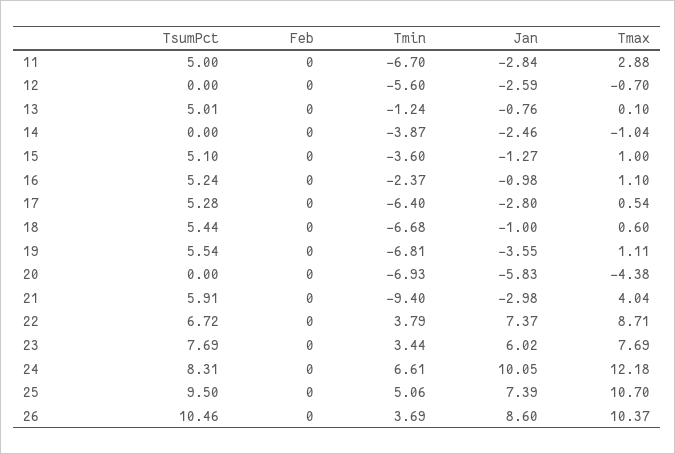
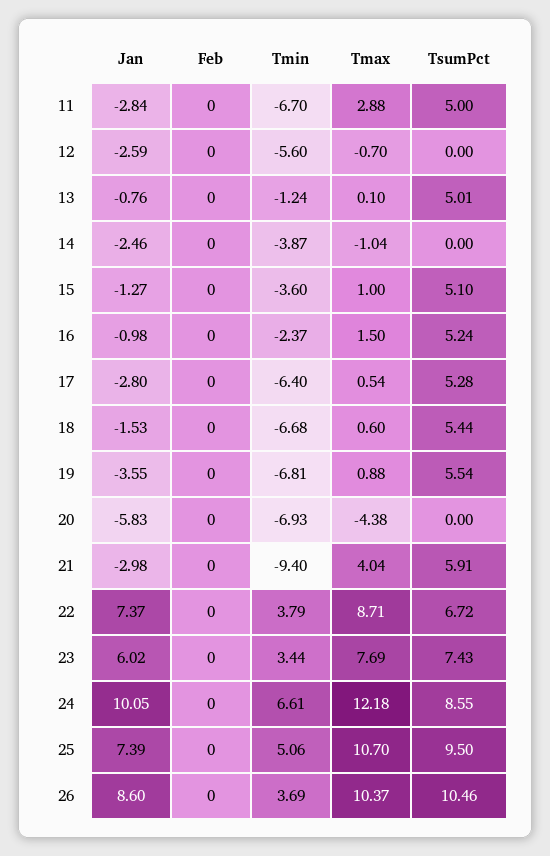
  {
    "TsumPct": {
      "11": 5,
      "12": 0,
      "13": 5.01,
      "14": 0,
      "15": 5.1,
      "16": 5.24,
      "17": 5.28,
      "18": 5.44,
      "19": 5.54,
      "20": 0,
      "21": 5.91,
      "22": 6.72,
-     "23": 7.69,
+     "23": 7.43,
-     "24": 8.31,
+     "24": 8.55,
      "25": 9.5,
      "26": 10.46
    },
    "Feb": {
      "11": 0,
      "12": 0,
      "13": 0,
      "14": 0,
      "15": 0,
      "16": 0,
      "17": 0,
      "18": 0,
      "19": 0,
      "20": 0,
      "21": 0,
      "22": 0,
      "23": 0,
      "24": 0,
      "25": 0,
      "26": 0
    },
    "Tmin": {
      "11": -6.7,
      "12": -5.6,
      "13": -1.24,
      "14": -3.87,
      "15": -3.6,
      "16": -2.37,
      "17": -6.4,
      "18": -6.68,
      "19": -6.81,
      "20": -6.93,
      "21": -9.4,
      "22": 3.79,
      "23": 3.44,
      "24": 6.61,
      "25": 5.06,
      "26": 3.69
    },
    "Jan": {
      "11": -2.84,
      "12": -2.59,
      "13": -0.76,
      "14": -2.46,
      "15": -1.27,
      "16": -0.98,
      "17": -2.8,
-     "18": -1,
+     "18": -1.53,
      "19": -3.55,
      "20": -5.83,
      "21": -2.98,
      "22": 7.37,
      "23": 6.02,
      "24": 10.05,
      "25": 7.39,
      "26": 8.6
    },
    "Tmax": {
      "11": 2.88,
      "12": -0.7,
      "13": 0.1,
      "14": -1.04,
      "15": 1,
-     "16": 1.1,
+     "16": 1.5,
      "17": 0.54,
      "18": 0.6,
-     "19": 1.11,
+     "19": 0.88,
      "20": -4.38,
      "21": 4.04,
      "22": 8.71,
      "23": 7.69,
      "24": 12.18,
      "25": 10.7,
      "26": 10.37
    }
  }

